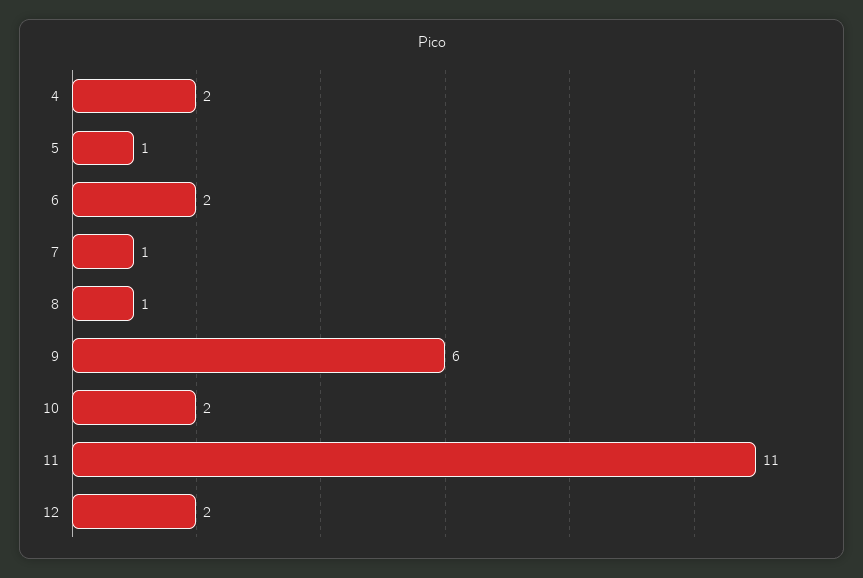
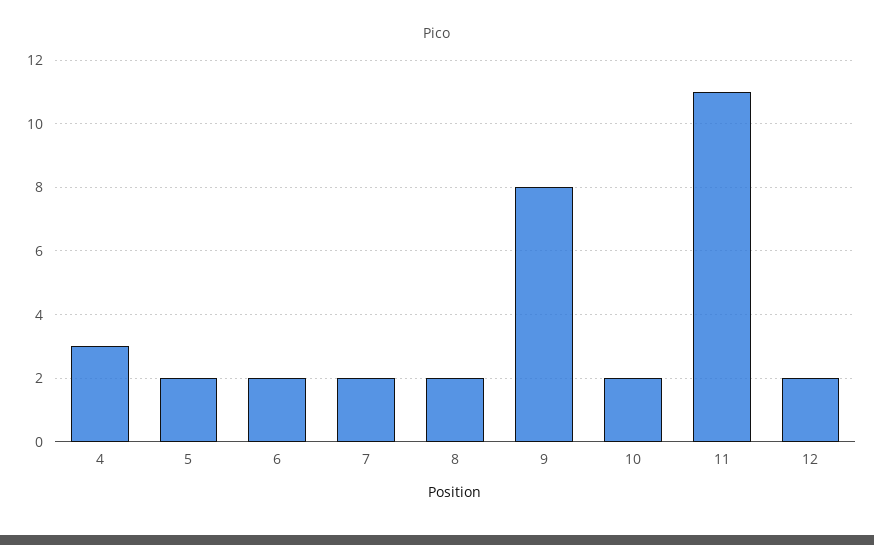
  {
-   "4": 2,
+   "4": 3,
-   "5": 1,
+   "5": 2,
    "6": 2,
-   "7": 1,
+   "7": 2,
-   "8": 1,
+   "8": 2,
-   "9": 6,
+   "9": 8,
    "10": 2,
    "11": 11,
    "12": 2
  }

